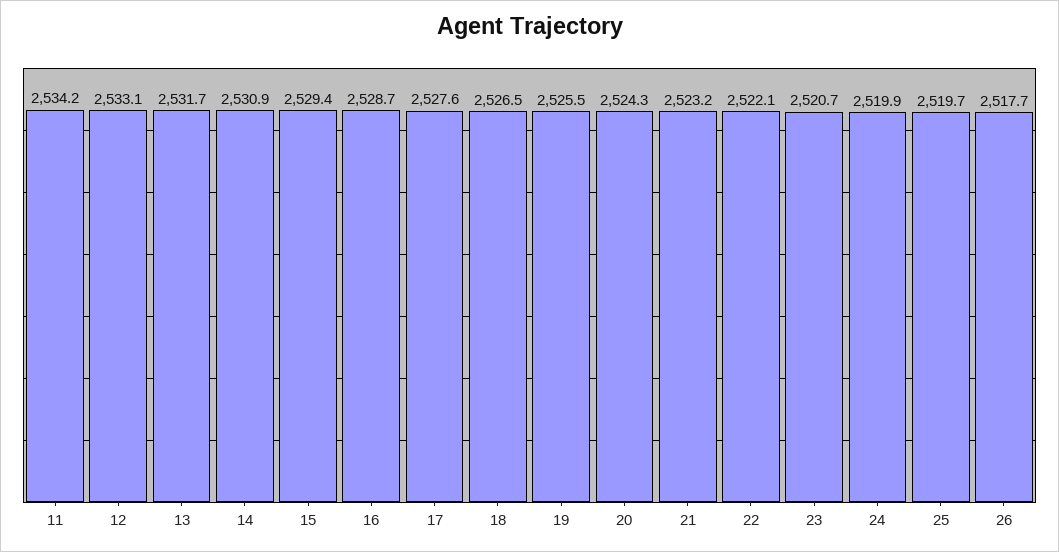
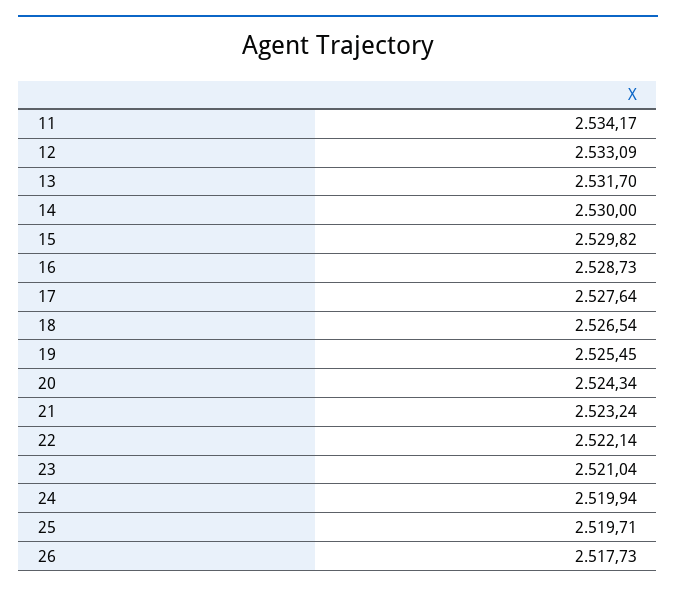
  {
    "11": 2534.17,
    "12": 2533.09,
    "13": 2531.7,
-   "14": 2530.9,
+   "14": 2530,
-   "15": 2529.4,
+   "15": 2529.82,
    "16": 2528.73,
    "17": 2527.64,
    "18": 2526.54,
    "19": 2525.45,
    "20": 2524.34,
    "21": 2523.24,
    "22": 2522.14,
-   "23": 2520.7,
+   "23": 2521.04,
    "24": 2519.94,
    "25": 2519.71,
    "26": 2517.73
  }

